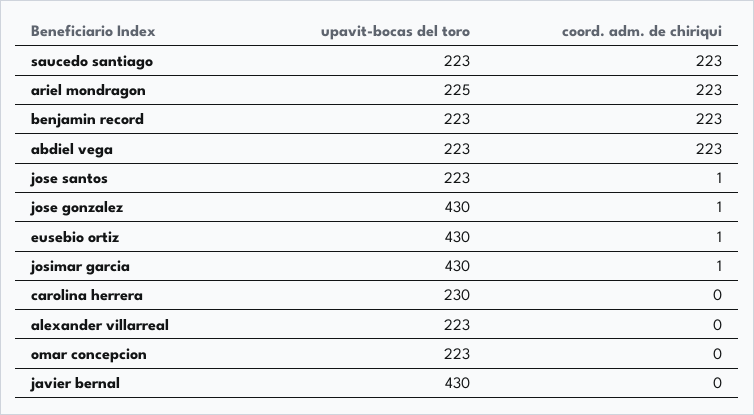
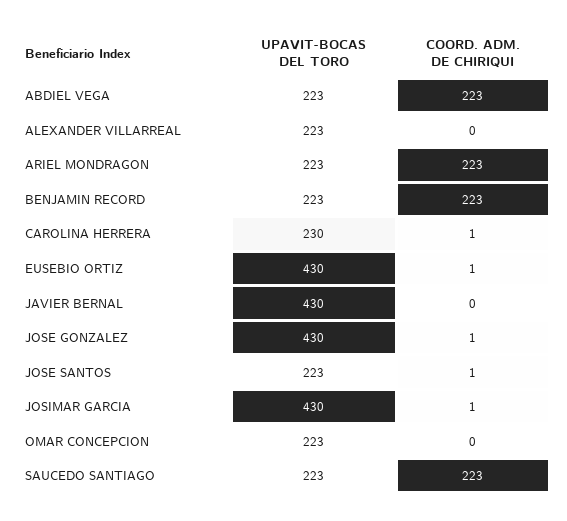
  {
    "upavit-bocas del toro": {
      "saucedo santiago": 223,
-     "ariel mondragon": 225,
+     "ariel mondragon": 223,
      "benjamin record": 223,
      "abdiel vega": 223,
      "jose santos": 223,
      "jose gonzalez": 430,
      "eusebio ortiz": 430,
      "josimar garcia": 430,
      "carolina herrera": 230,
      "alexander villarreal": 223,
      "omar concepcion": 223,
      "javier bernal": 430
    },
    "coord. adm. de chiriqui": {
      "saucedo santiago": 223,
      "ariel mondragon": 223,
      "benjamin record": 223,
      "abdiel vega": 223,
      "jose santos": 1,
      "jose gonzalez": 1,
      "eusebio ortiz": 1,
      "josimar garcia": 1,
-     "carolina herrera": 0,
+     "carolina herrera": 1,
      "alexander villarreal": 0,
      "omar concepcion": 0,
      "javier bernal": 0
    }
  }

